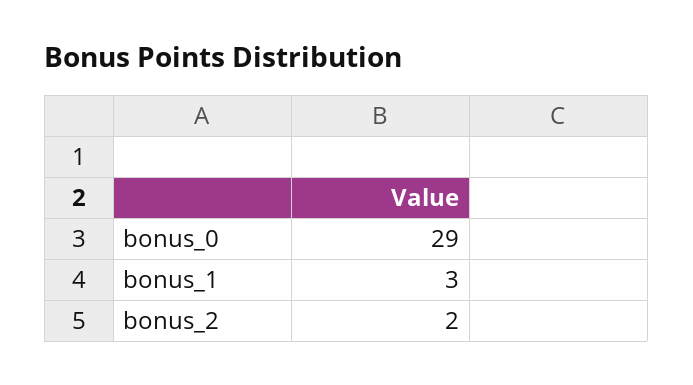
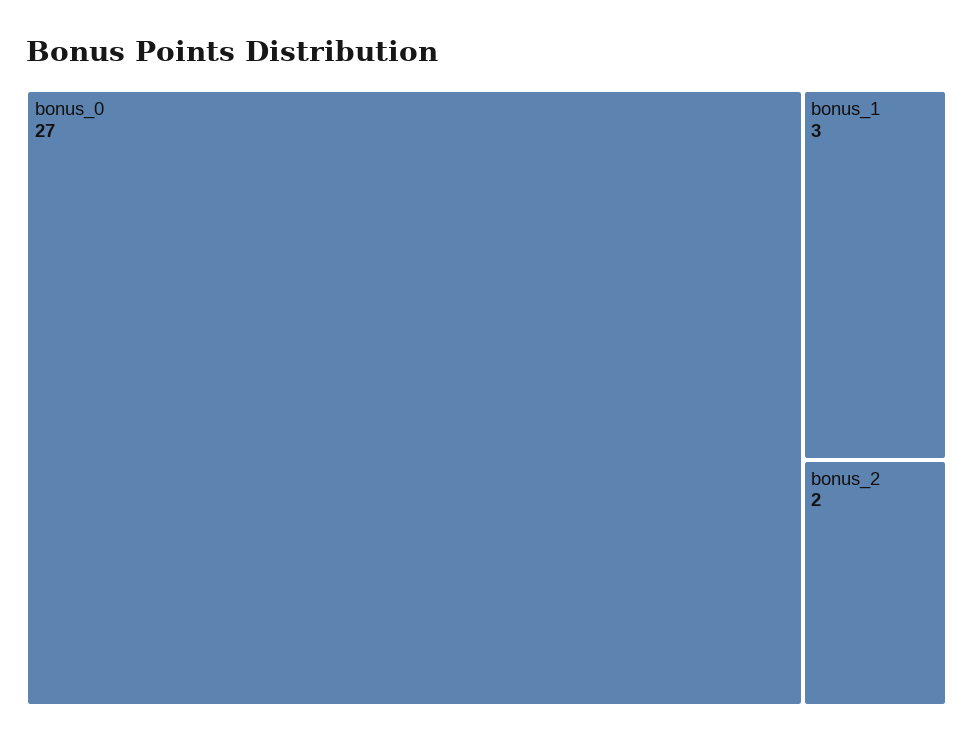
  {
-   "bonus_0": 29,
+   "bonus_0": 27,
    "bonus_1": 3,
    "bonus_2": 2
  }

